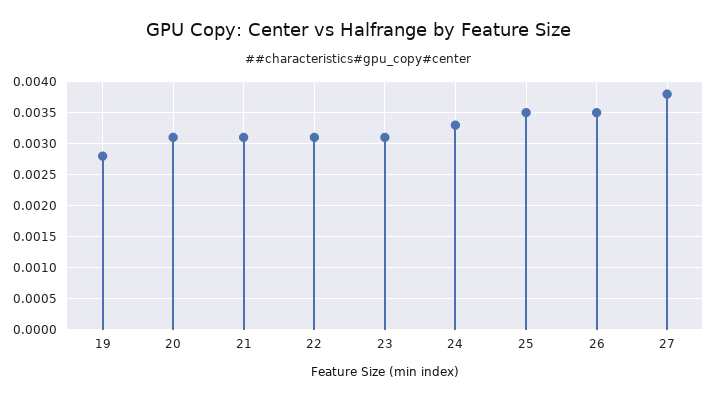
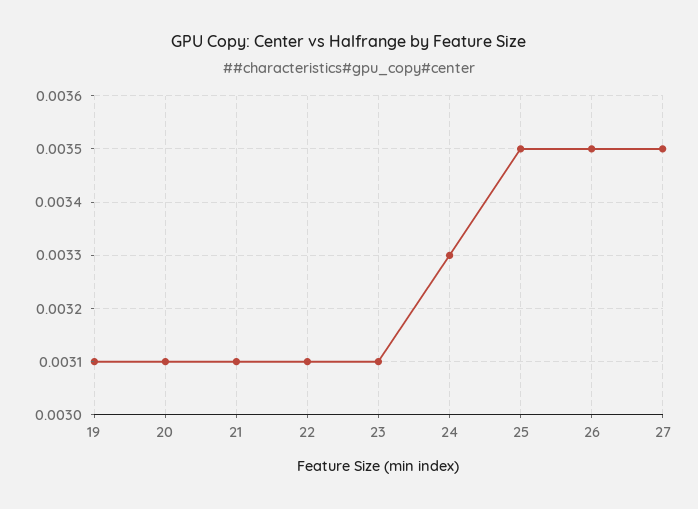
  {
-   "19": 0.0028,
+   "19": 0.0031,
    "20": 0.0031,
    "21": 0.0031,
    "22": 0.0031,
    "23": 0.0031,
    "24": 0.0033,
    "25": 0.0035,
    "26": 0.0035,
-   "27": 0.0038
+   "27": 0.0035
  }

